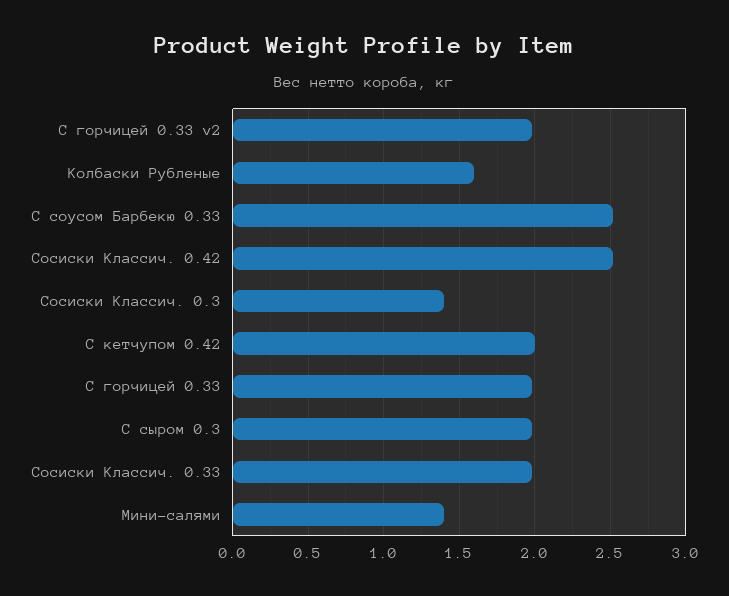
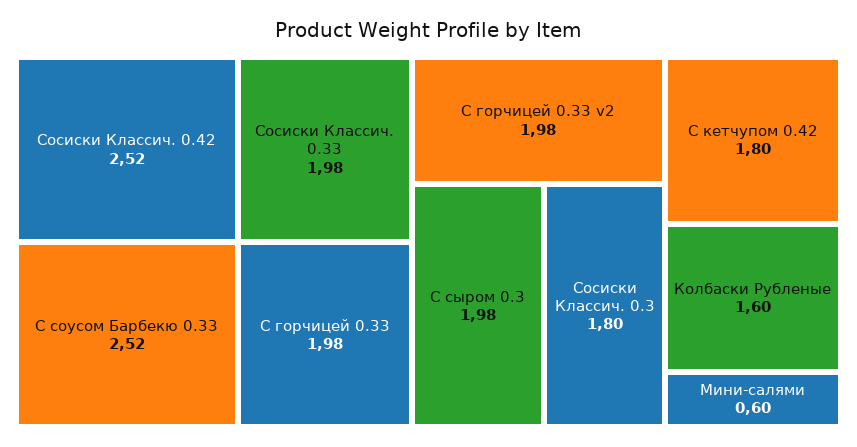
  {
    "С горчицей 0.33 v2": 1.98,
    "Колбаски Рубленые": 1.6,
    "С соусом Барбекю 0.33": 2.52,
    "Сосиски Классич. 0.42": 2.52,
-   "Сосиски Классич. 0.3": 1.4,
+   "Сосиски Классич. 0.3": 1.8,
-   "С кетчупом 0.42": 2,
+   "С кетчупом 0.42": 1.8,
    "С горчицей 0.33": 1.98,
    "С сыром 0.3": 1.98,
    "Сосиски Классич. 0.33": 1.98,
-   "Мини-салями": 1.4
+   "Мини-салями": 0.6
  }

